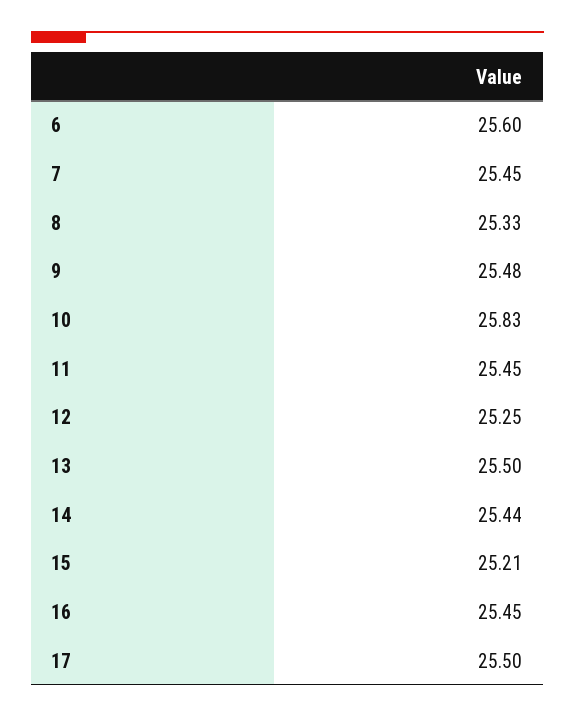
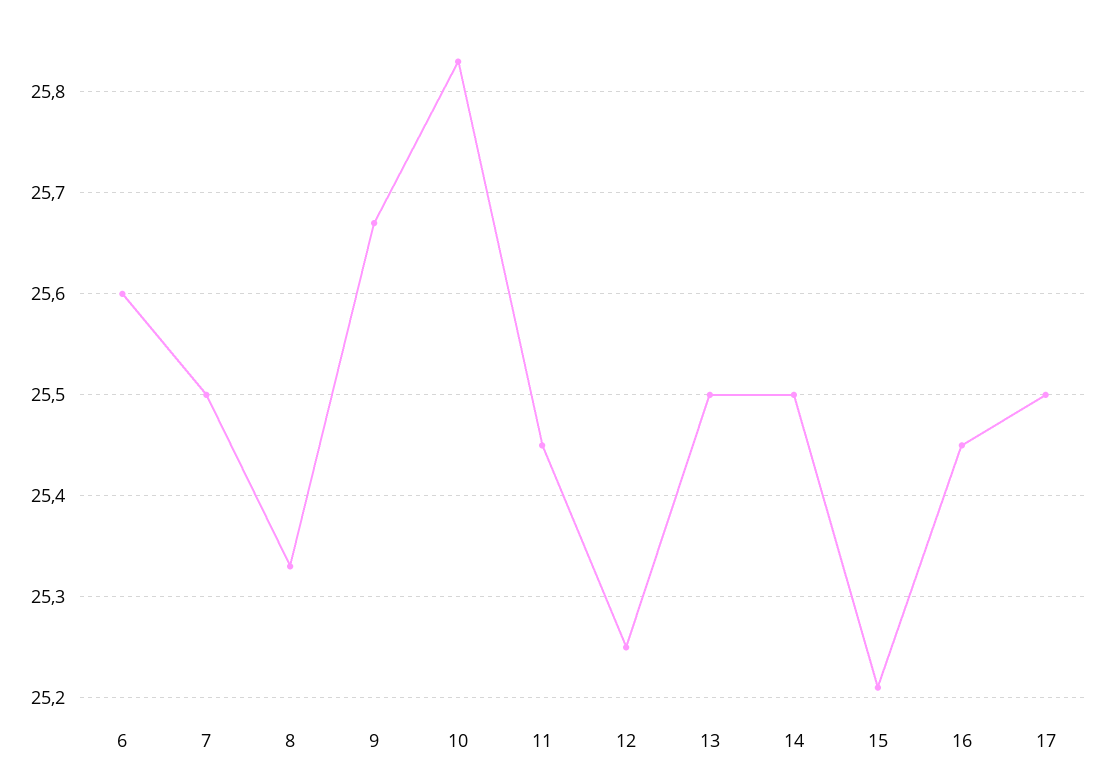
  {
    "6": 25.6,
-   "7": 25.45,
+   "7": 25.5,
    "8": 25.33,
-   "9": 25.48,
+   "9": 25.67,
    "10": 25.83,
    "11": 25.45,
    "12": 25.25,
    "13": 25.5,
-   "14": 25.44,
+   "14": 25.5,
    "15": 25.21,
    "16": 25.45,
    "17": 25.5
  }

